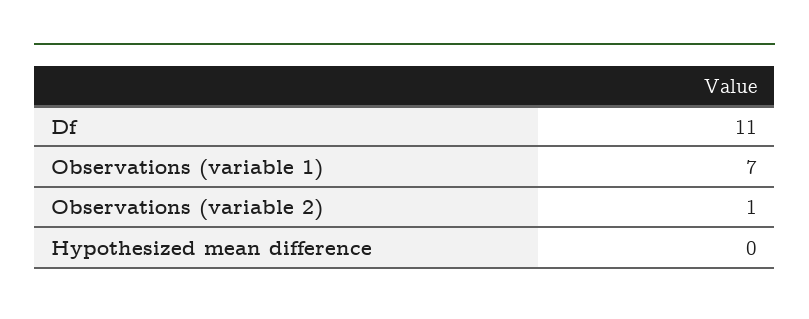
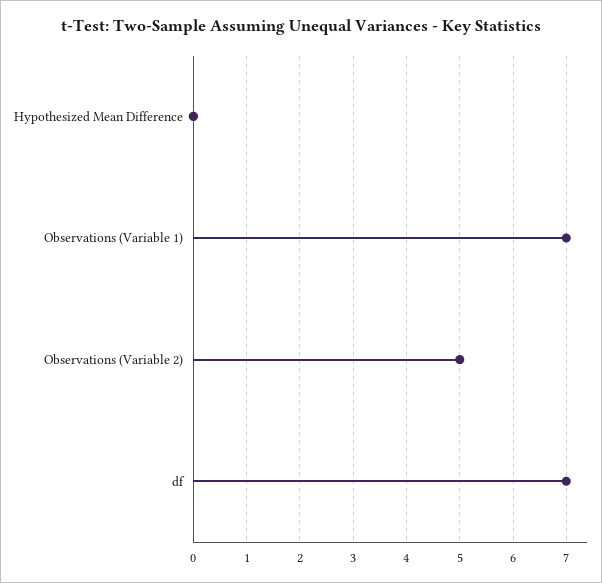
  {
-   "Df": 11,
+   "Df": 7,
    "Observations (variable 1)": 7,
-   "Observations (variable 2)": 1,
+   "Observations (variable 2)": 5,
    "Hypothesized mean difference": 0
  }

